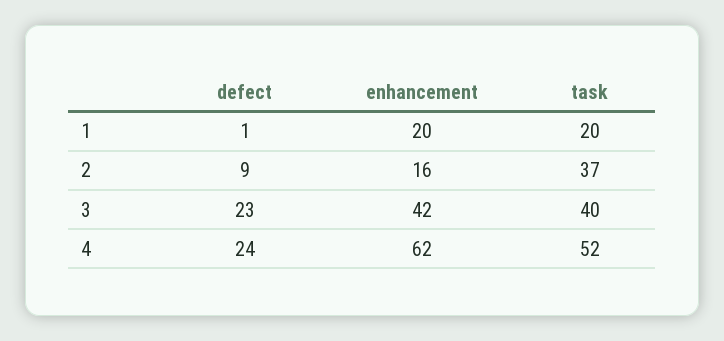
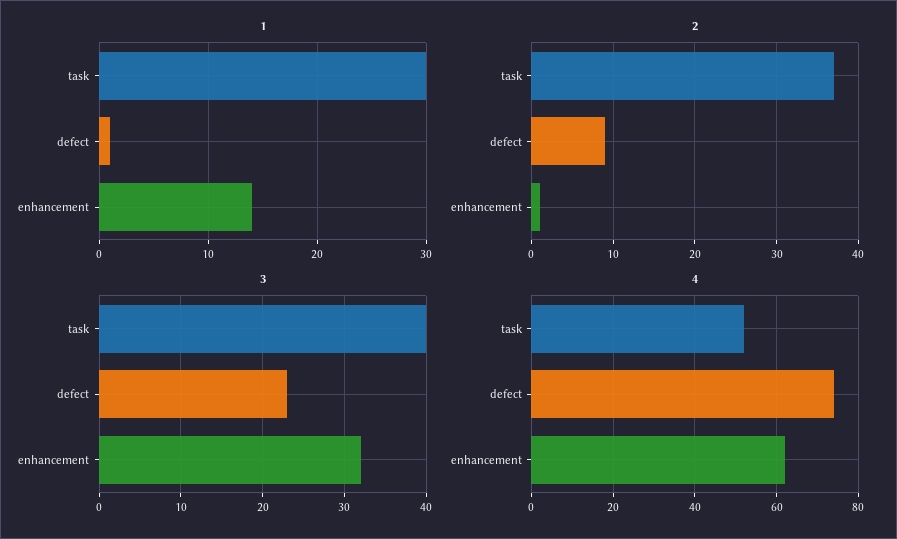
  {
    "1": {
      "defect": 1,
-     "enhancement": 20,
+     "enhancement": 14,
-     "task": 20
+     "task": 30
    },
    "2": {
      "defect": 9,
-     "enhancement": 16,
+     "enhancement": 1,
      "task": 37
    },
    "3": {
      "defect": 23,
-     "enhancement": 42,
+     "enhancement": 32,
      "task": 40
    },
    "4": {
-     "defect": 24,
+     "defect": 75,
      "enhancement": 62,
      "task": 52
    }
  }

